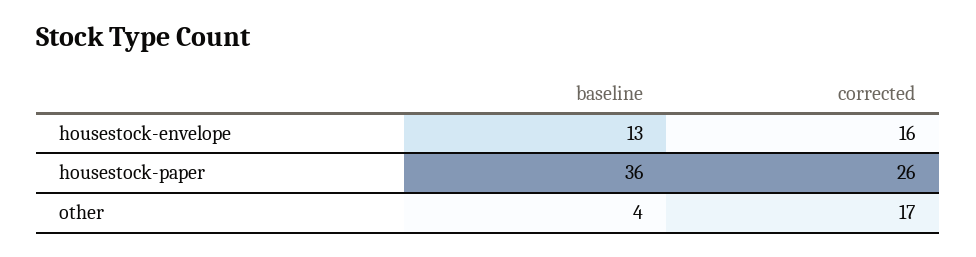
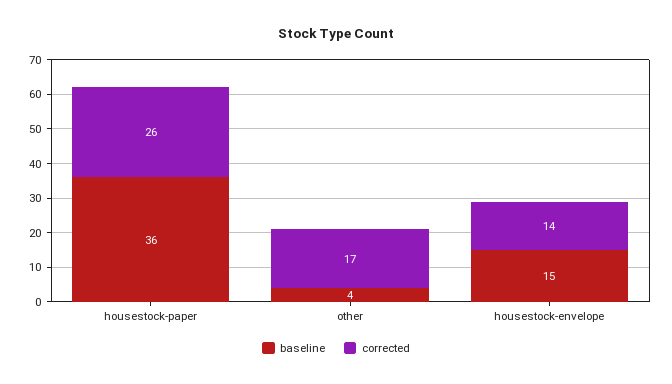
  {
    "baseline": {
-     "housestock-envelope": 13,
+     "housestock-envelope": 15,
      "housestock-paper": 36,
      "other": 4
    },
    "corrected": {
-     "housestock-envelope": 16,
+     "housestock-envelope": 14,
      "housestock-paper": 26,
      "other": 17
    }
  }

